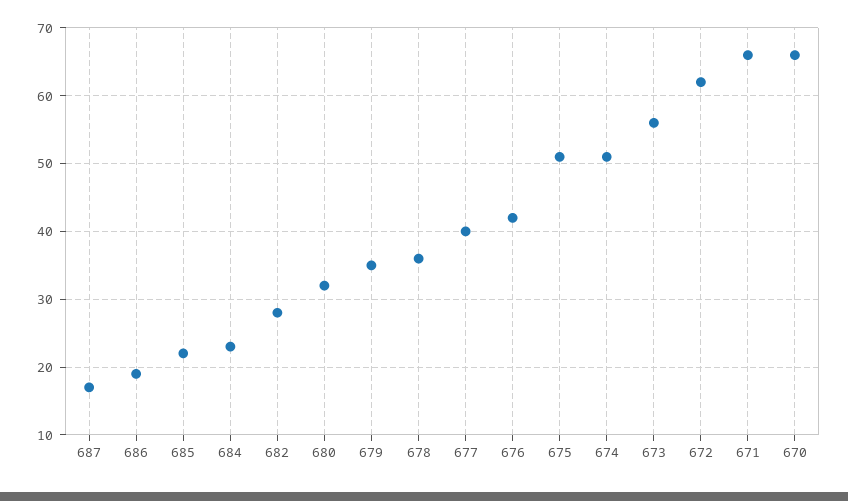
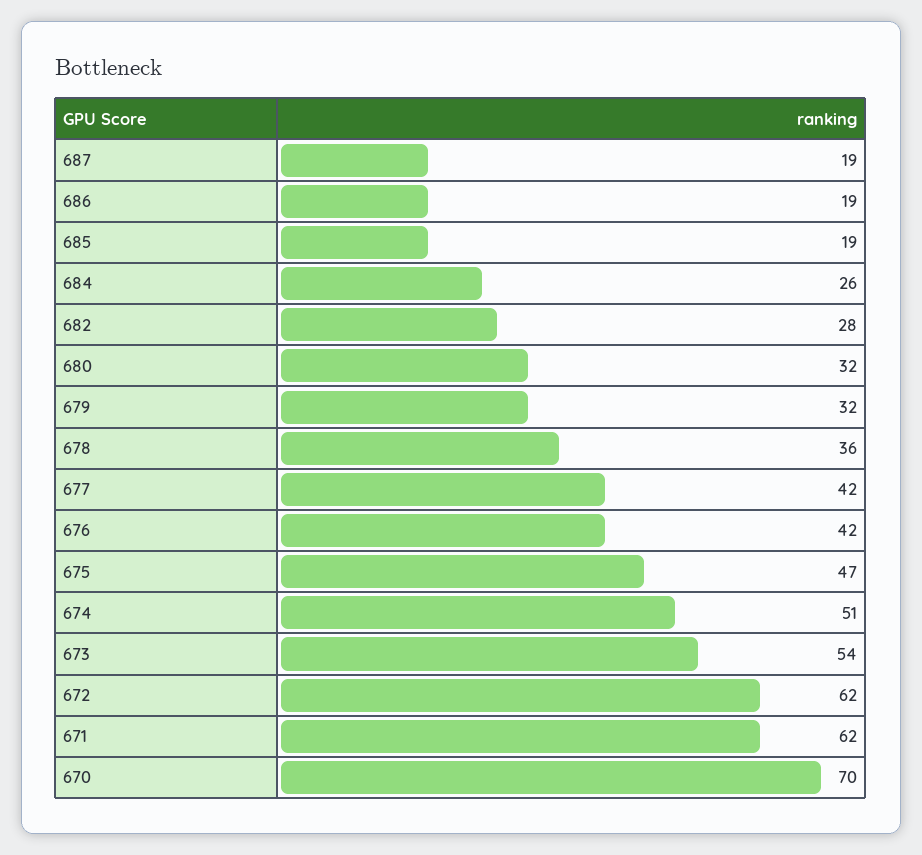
  {
-   "687": 17,
+   "687": 19,
    "686": 19,
-   "685": 22,
+   "685": 19,
-   "684": 23,
+   "684": 26,
    "682": 28,
    "680": 32,
-   "679": 35,
+   "679": 32,
    "678": 36,
-   "677": 40,
+   "677": 42,
    "676": 42,
-   "675": 51,
+   "675": 47,
    "674": 51,
-   "673": 56,
+   "673": 54,
    "672": 62,
-   "671": 66,
+   "671": 62,
-   "670": 66
+   "670": 70
  }

